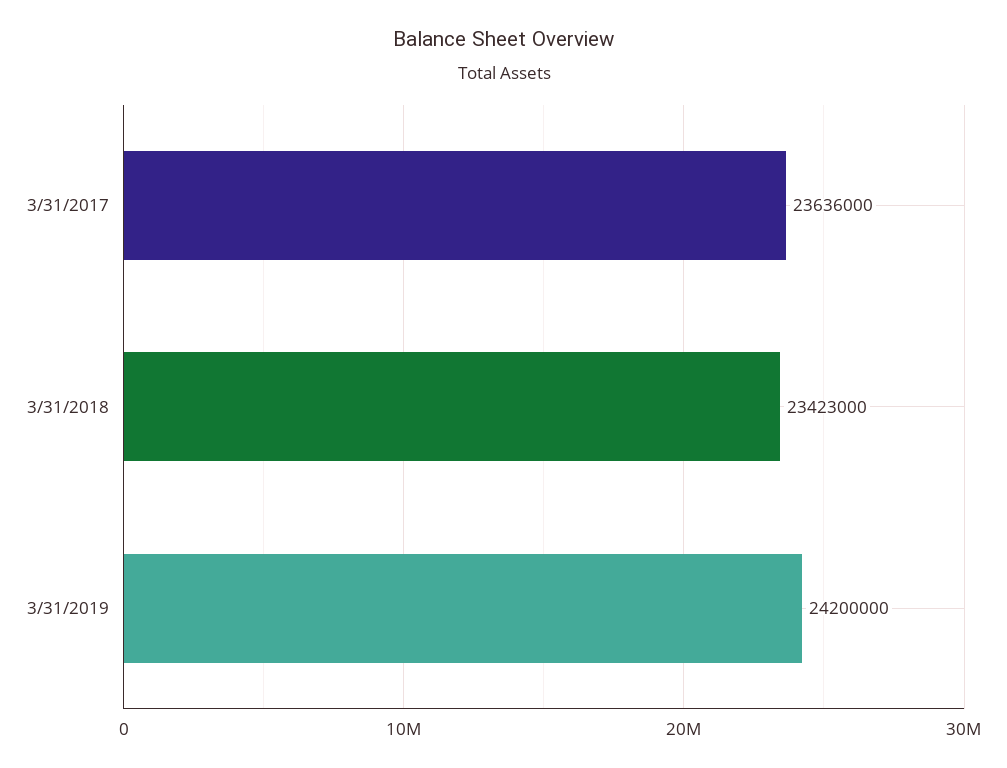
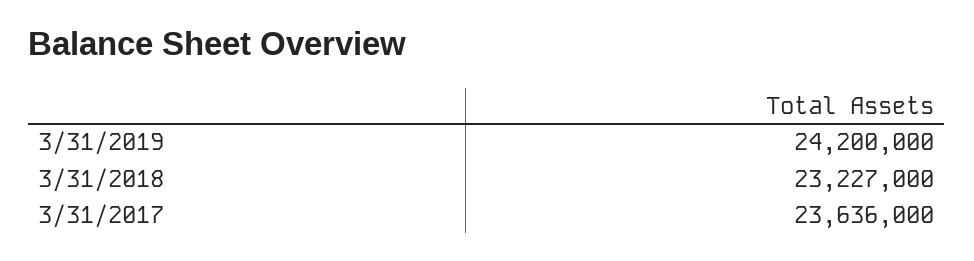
  {
    "3/31/2017": 23636000,
-   "3/31/2018": 23423000,
+   "3/31/2018": 23227000,
    "3/31/2019": 24200000
  }

